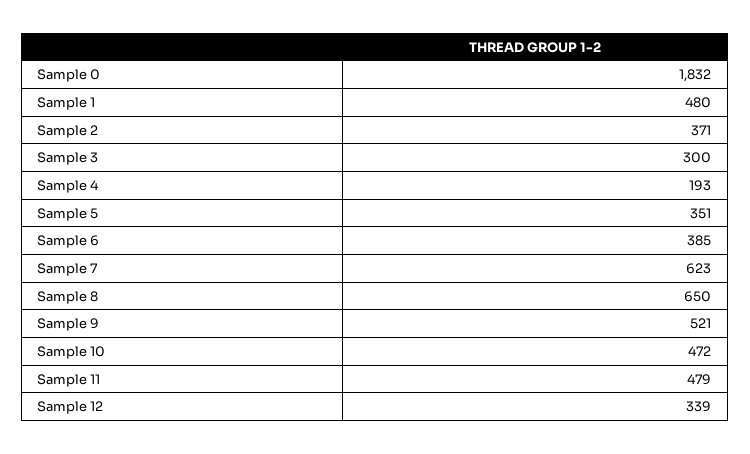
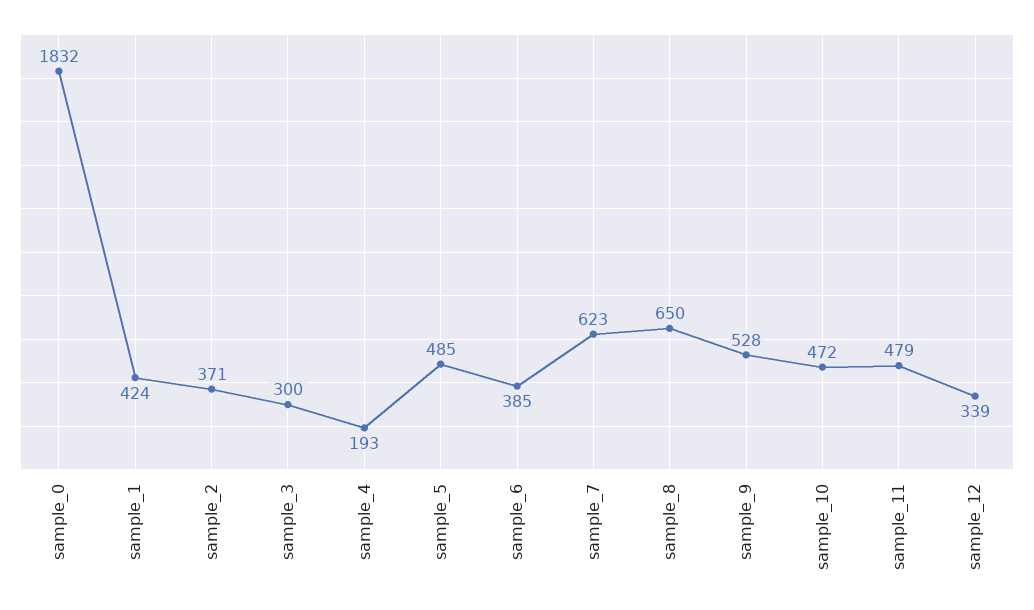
  {
    "Sample 0": 1832,
-   "Sample 1": 480,
+   "Sample 1": 424,
    "Sample 2": 371,
    "Sample 3": 300,
    "Sample 4": 193,
-   "Sample 5": 351,
+   "Sample 5": 485,
    "Sample 6": 385,
    "Sample 7": 623,
    "Sample 8": 650,
-   "Sample 9": 521,
+   "Sample 9": 528,
    "Sample 10": 472,
    "Sample 11": 479,
    "Sample 12": 339
  }

